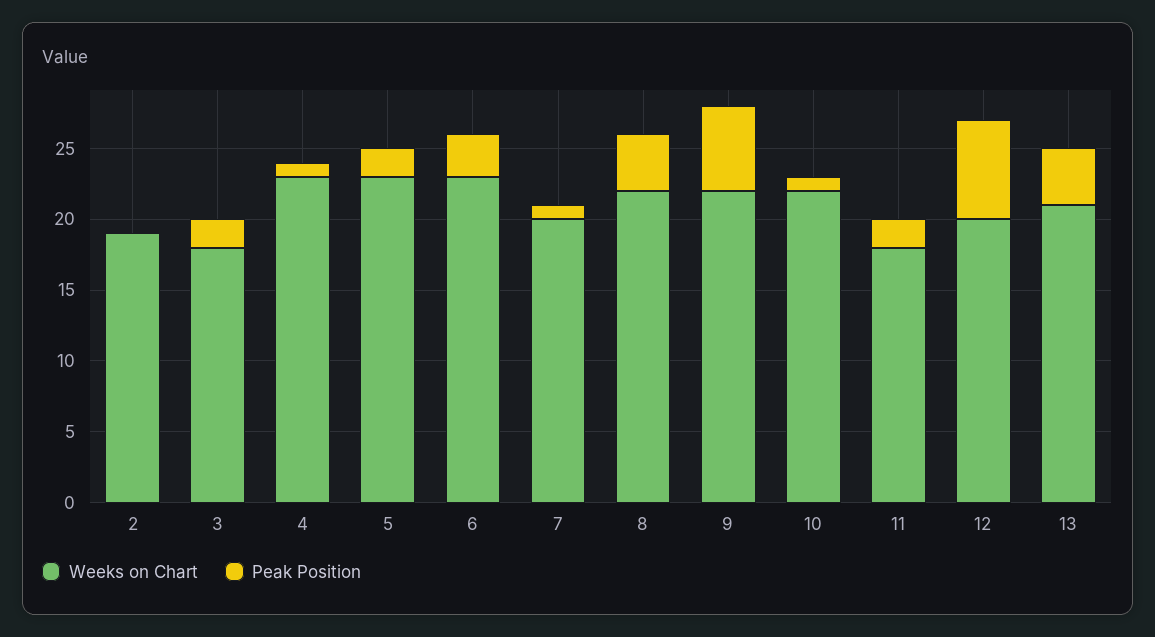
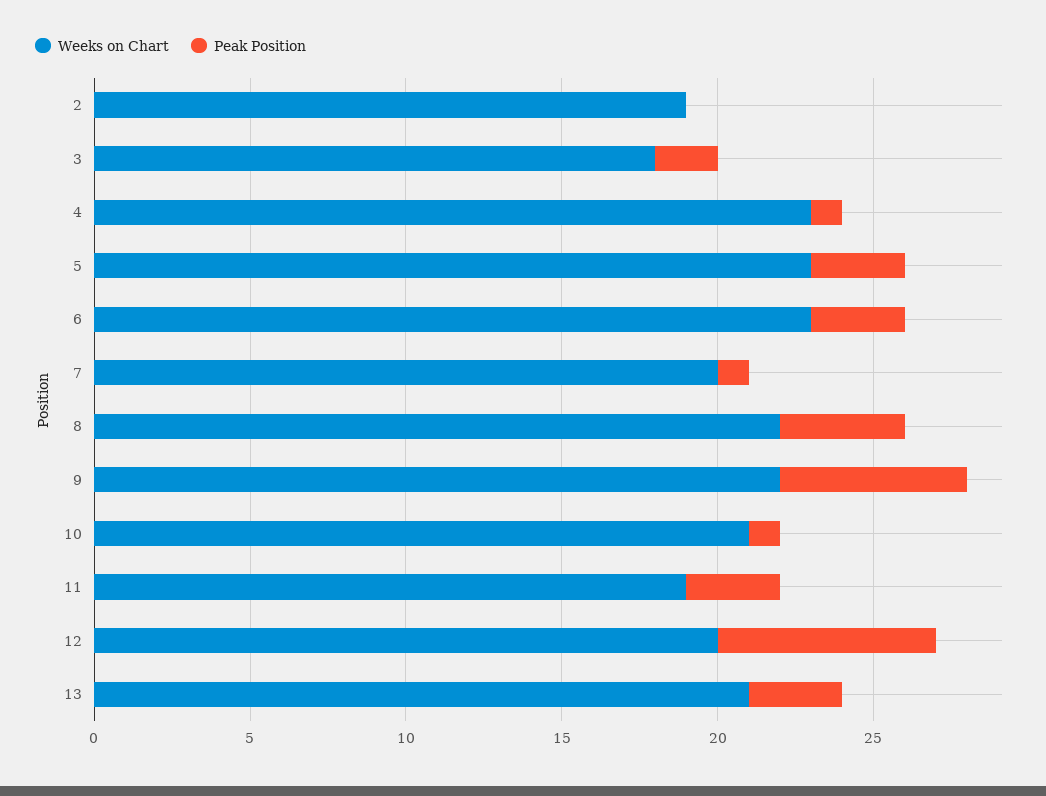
  {
    "Weeks on Chart": {
      "2": 19,
      "3": 18,
      "4": 23,
      "5": 23,
      "6": 23,
      "7": 20,
      "8": 22,
      "9": 22,
-     "10": 22,
+     "10": 21,
-     "11": 18,
+     "11": 19,
      "12": 20,
      "13": 21
    },
    "Peak Position": {
      "2": 0,
      "3": 2,
      "4": 1,
-     "5": 2,
+     "5": 3,
      "6": 3,
      "7": 1,
      "8": 4,
      "9": 6,
      "10": 1,
-     "11": 2,
+     "11": 3,
      "12": 7,
-     "13": 4
+     "13": 3
    }
  }

